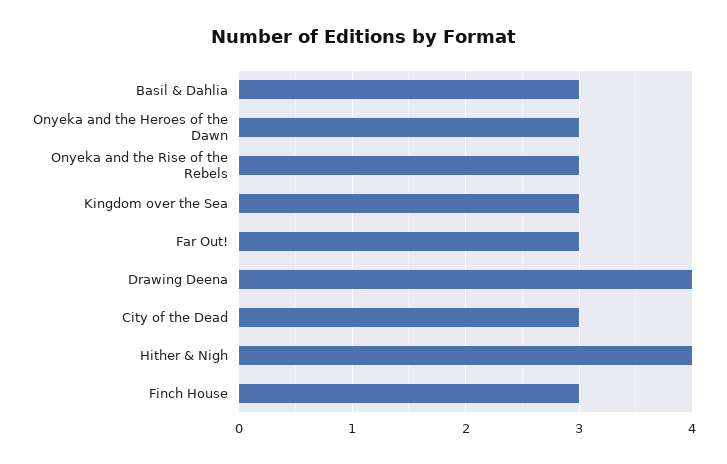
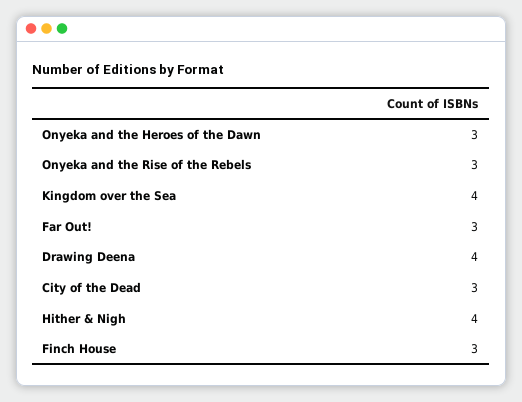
  {
-   "Basil & Dahlia": 3,
    "Onyeka and the Heroes of the Dawn": 3,
    "Onyeka and the Rise of the Rebels": 3,
-   "Kingdom over the Sea": 3,
+   "Kingdom over the Sea": 4,
    "Far Out!": 3,
    "Drawing Deena": 4,
    "City of the Dead": 3,
    "Hither & Nigh": 4,
    "Finch House": 3
  }

